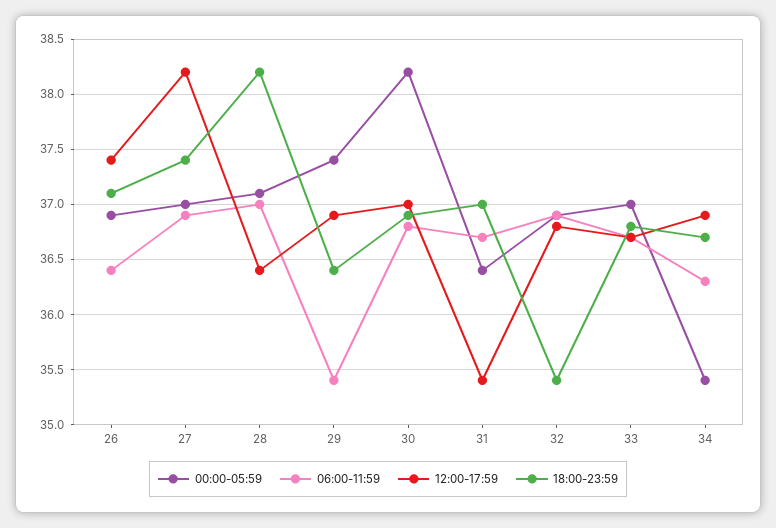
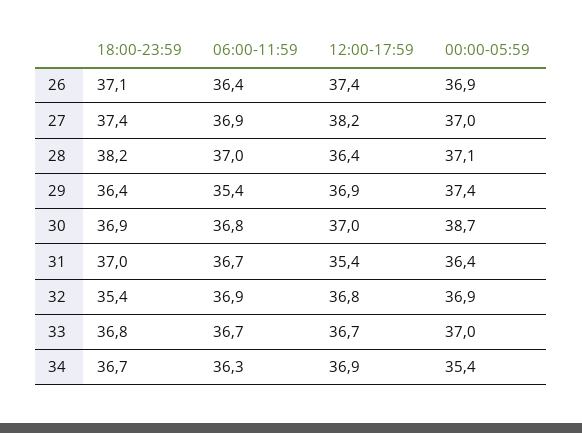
  {
    "00:00-05:59": {
      "26": 36.9,
      "27": 37,
      "28": 37.1,
      "29": 37.4,
-     "30": 38.2,
+     "30": 38.7,
      "31": 36.4,
      "32": 36.9,
      "33": 37,
      "34": 35.4
    },
    "06:00-11:59": {
      "26": 36.4,
      "27": 36.9,
      "28": 37,
      "29": 35.4,
      "30": 36.8,
      "31": 36.7,
      "32": 36.9,
      "33": 36.7,
      "34": 36.3
    },
    "12:00-17:59": {
      "26": 37.4,
      "27": 38.2,
      "28": 36.4,
      "29": 36.9,
      "30": 37,
      "31": 35.4,
      "32": 36.8,
      "33": 36.7,
      "34": 36.9
    },
    "18:00-23:59": {
      "26": 37.1,
      "27": 37.4,
      "28": 38.2,
      "29": 36.4,
      "30": 36.9,
      "31": 37,
      "32": 35.4,
      "33": 36.8,
      "34": 36.7
    }
  }

